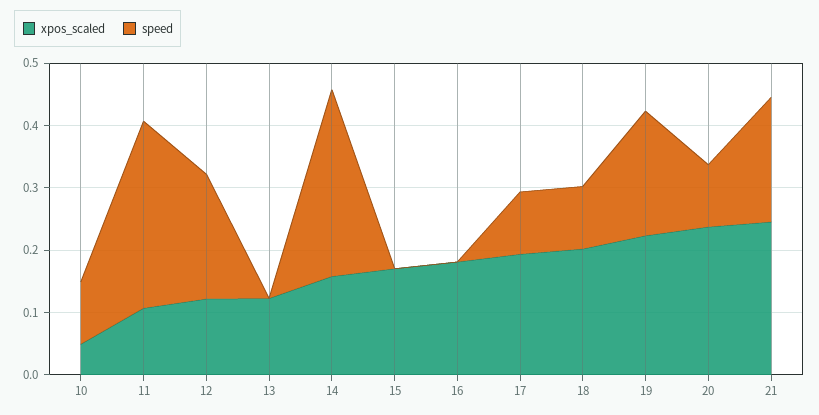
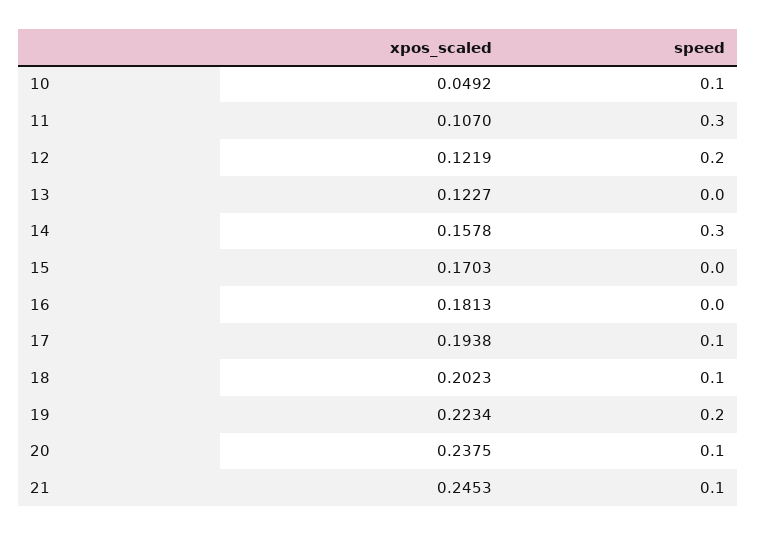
  {
    "xpos_scaled": {
      "10": 0.0492,
      "11": 0.107,
      "12": 0.1219,
      "13": 0.1227,
      "14": 0.1578,
      "15": 0.1703,
      "16": 0.1813,
      "17": 0.1938,
      "18": 0.2023,
      "19": 0.2234,
      "20": 0.2375,
      "21": 0.2453
    },
    "speed": {
      "10": 0.1,
      "11": 0.3,
      "12": 0.2,
      "13": 0,
      "14": 0.3,
      "15": 0,
      "16": 0,
      "17": 0.1,
      "18": 0.1,
      "19": 0.2,
      "20": 0.1,
-     "21": 0.2
+     "21": 0.1
    }
  }

